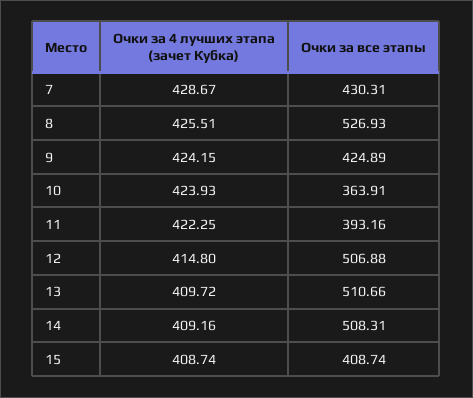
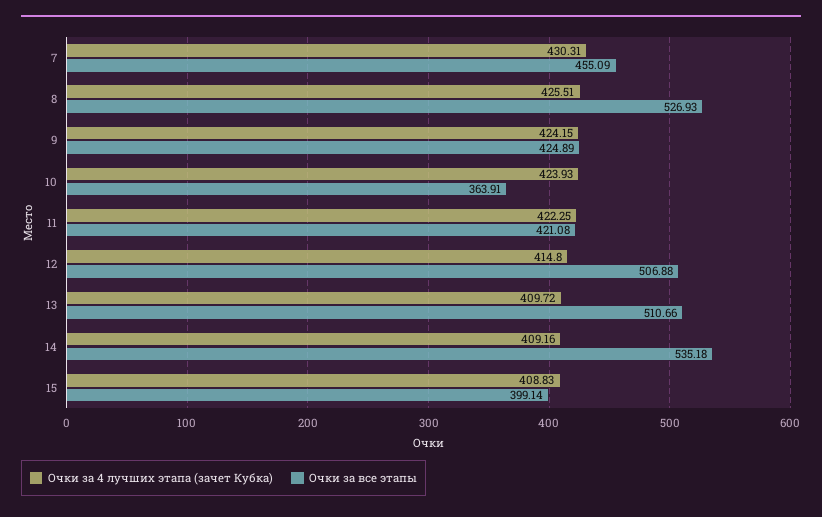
  {
    "Очки за 4 лучших этапа (зачет Кубка)": {
-     "7": 428.67,
+     "7": 430.31,
      "8": 425.51,
      "9": 424.15,
      "10": 423.93,
      "11": 422.25,
      "12": 414.8,
      "13": 409.72,
      "14": 409.16,
-     "15": 408.74
+     "15": 408.83
    },
    "Очки за все этапы": {
-     "7": 430.31,
+     "7": 455.09,
      "8": 526.93,
      "9": 424.89,
      "10": 363.91,
-     "11": 393.16,
+     "11": 421.08,
      "12": 506.88,
      "13": 510.66,
-     "14": 508.31,
+     "14": 535.18,
-     "15": 408.74
+     "15": 399.14
    }
  }

